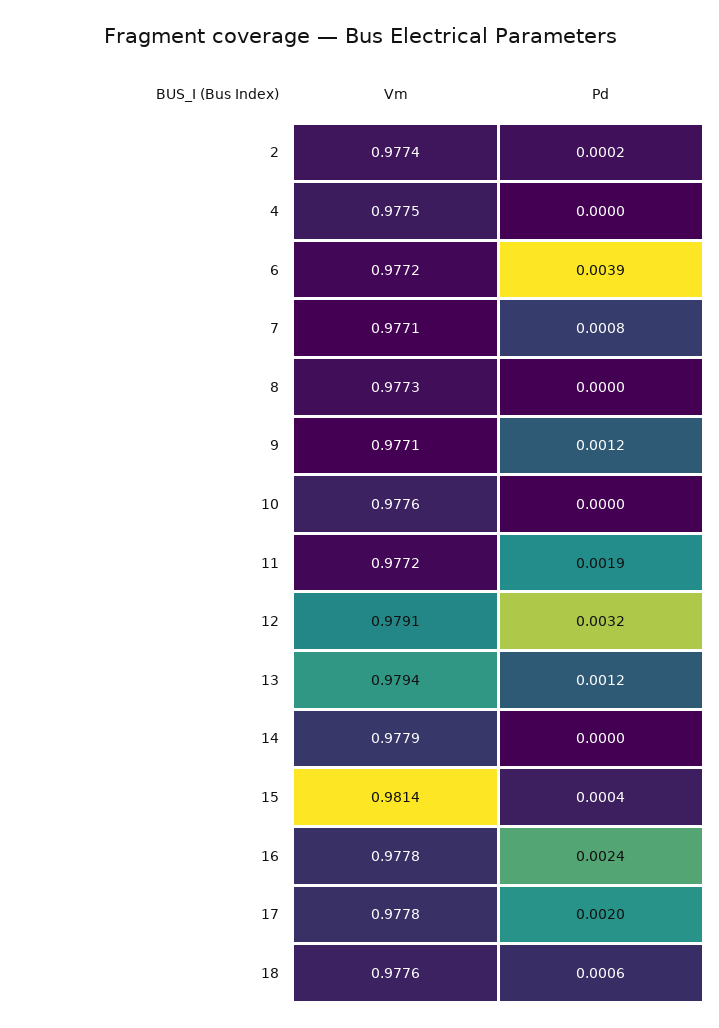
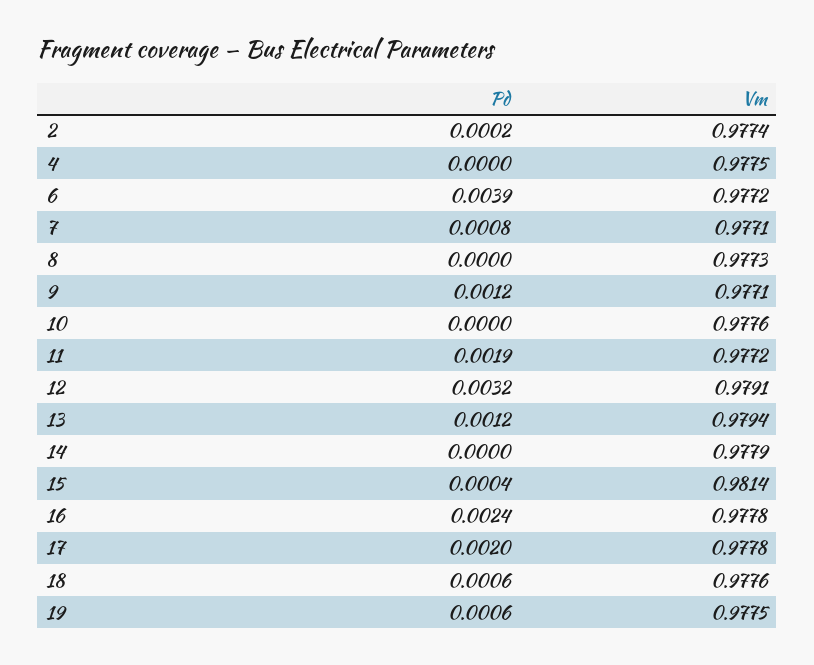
  {
    "Vm": {
      "2": 0.9774,
      "4": 0.9775,
      "6": 0.9772,
      "7": 0.9771,
      "8": 0.9773,
      "9": 0.9771,
      "10": 0.9776,
      "11": 0.9772,
      "12": 0.9791,
      "13": 0.9794,
      "14": 0.9779,
      "15": 0.9814,
      "16": 0.9778,
      "17": 0.9778,
-     "18": 0.9776
+     "18": 0.9776,
+     "19": 0.9775
    },
    "Pd": {
      "2": 0.0002,
      "4": 0,
      "6": 0.0039,
      "7": 0.0008,
      "8": 0,
      "9": 0.0012,
      "10": 0,
      "11": 0.0019,
      "12": 0.0032,
      "13": 0.0012,
      "14": 0,
      "15": 0.0004,
      "16": 0.0024,
      "17": 0.002,
-     "18": 0.0006
+     "18": 0.0006,
+     "19": 0.0006
    }
  }

